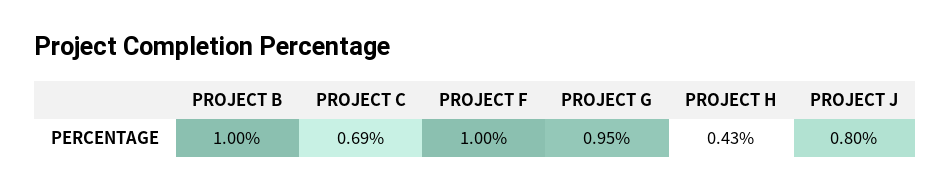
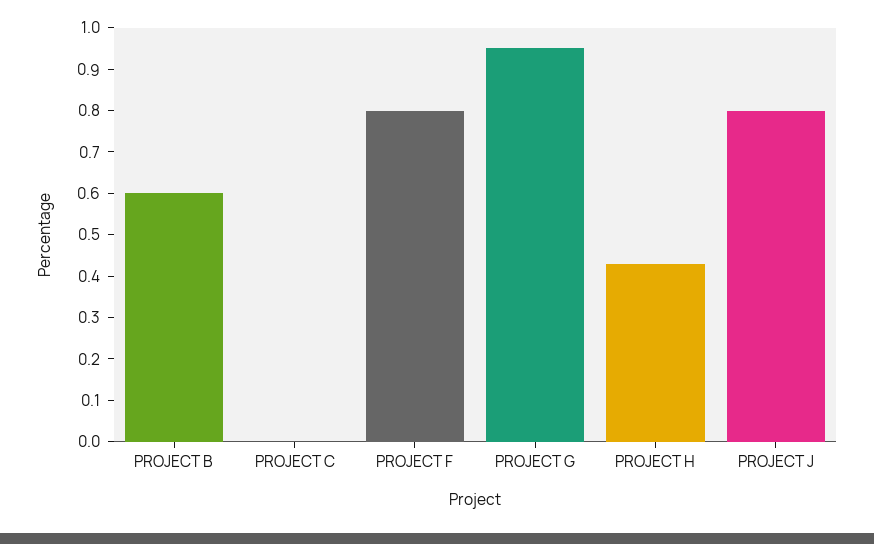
  {
-   "PROJECT B": 1,
+   "PROJECT B": 0.6,
-   "PROJECT C": 0.69,
+   "PROJECT C": 0,
-   "PROJECT F": 1,
+   "PROJECT F": 0.8,
    "PROJECT G": 0.95,
    "PROJECT H": 0.43,
    "PROJECT J": 0.8
  }

